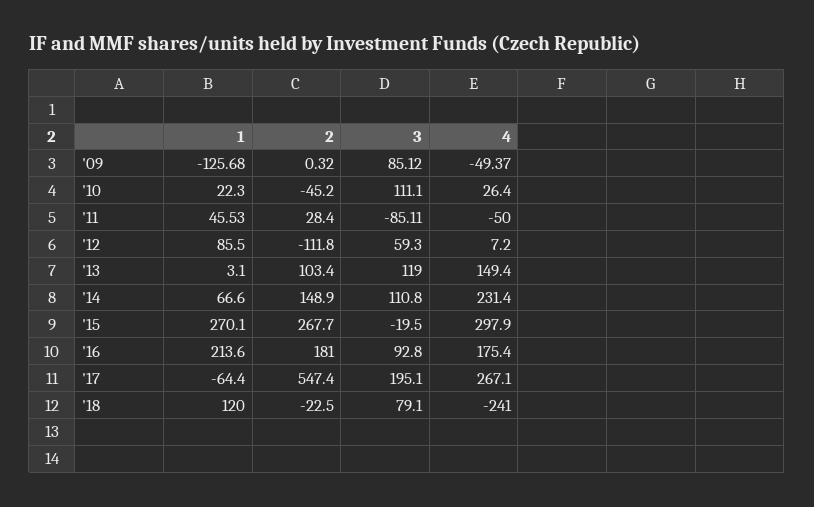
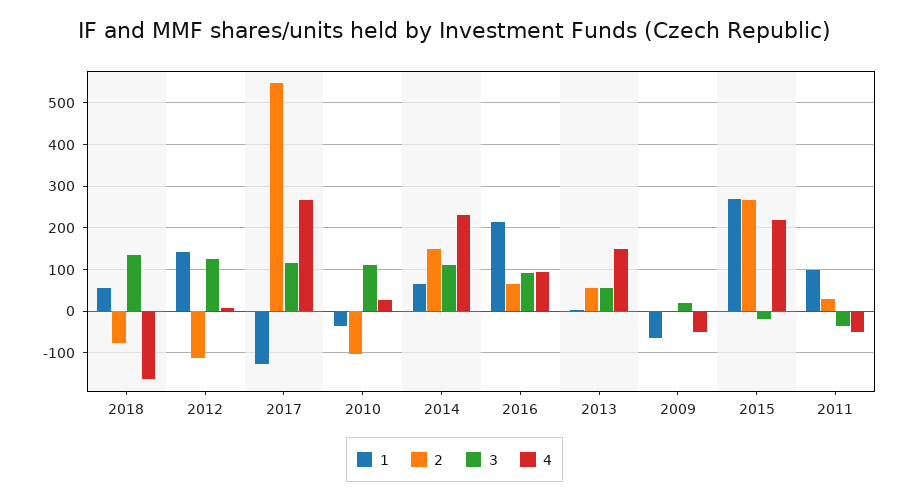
  {
    "1": {
-     "'09": -125.68,
+     "'09": -60,
-     "'10": 22.3,
+     "'10": -40,
-     "'11": 45.53,
+     "'11": 100,
-     "'12": 85.5,
+     "'12": 140,
      "'13": 3.1,
      "'14": 66.6,
      "'15": 270.1,
      "'16": 213.6,
-     "'17": -64.4,
+     "'17": -120,
-     "'18": 120
+     "'18": 60
    },
    "2": {
      "'09": 0.32,
-     "'10": -45.2,
+     "'10": -100,
      "'11": 28.4,
      "'12": -111.8,
-     "'13": 103.4,
+     "'13": 60,
      "'14": 148.9,
      "'15": 267.7,
-     "'16": 181,
+     "'16": 60,
      "'17": 547.4,
-     "'18": -22.5
+     "'18": -80
    },
    "3": {
-     "'09": 85.12,
+     "'09": 20,
      "'10": 111.1,
-     "'11": -85.11,
+     "'11": -40,
-     "'12": 59.3,
+     "'12": 120,
-     "'13": 119,
+     "'13": 60,
      "'14": 110.8,
      "'15": -19.5,
      "'16": 92.8,
-     "'17": 195.1,
+     "'17": 120,
-     "'18": 79.1
+     "'18": 140
    },
    "4": {
      "'09": -49.37,
      "'10": 26.4,
      "'11": -50,
      "'12": 7.2,
      "'13": 149.4,
      "'14": 231.4,
-     "'15": 297.9,
+     "'15": 220,
-     "'16": 175.4,
+     "'16": 100,
      "'17": 267.1,
-     "'18": -241
+     "'18": -160
    }
  }

